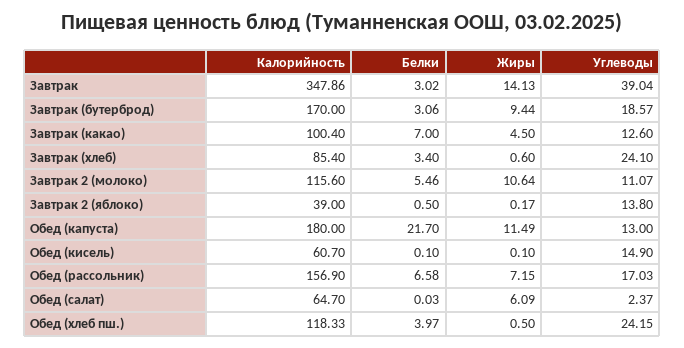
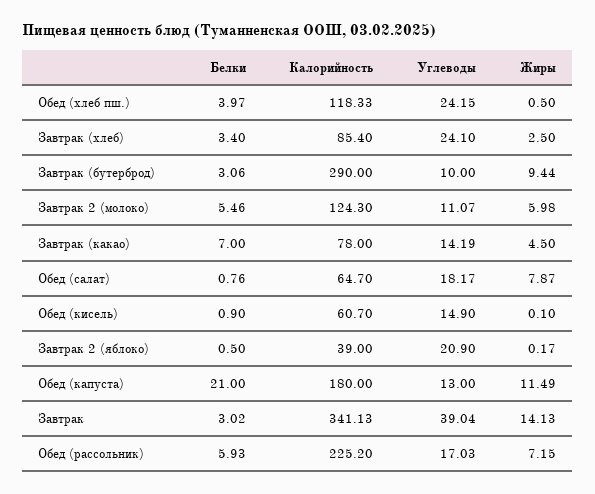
  {
    "Калорийность": {
-     "Завтрак": 347.86,
+     "Завтрак": 341.13,
-     "Завтрак (бутерброд)": 170,
+     "Завтрак (бутерброд)": 290,
-     "Завтрак (какао)": 100.4,
+     "Завтрак (какао)": 78,
      "Завтрак (хлеб)": 85.4,
-     "Завтрак 2 (молоко)": 115.6,
+     "Завтрак 2 (молоко)": 124.3,
      "Завтрак 2 (яблоко)": 39,
      "Обед (капуста)": 180,
      "Обед (кисель)": 60.7,
-     "Обед (рассольник)": 156.9,
+     "Обед (рассольник)": 225.2,
      "Обед (салат)": 64.7,
      "Обед (хлеб пш.)": 118.33
    },
    "Белки": {
      "Завтрак": 3.02,
      "Завтрак (бутерброд)": 3.06,
      "Завтрак (какао)": 7,
      "Завтрак (хлеб)": 3.4,
      "Завтрак 2 (молоко)": 5.46,
      "Завтрак 2 (яблоко)": 0.5,
-     "Обед (капуста)": 21.7,
+     "Обед (капуста)": 21,
-     "Обед (кисель)": 0.1,
+     "Обед (кисель)": 0.9,
-     "Обед (рассольник)": 6.58,
+     "Обед (рассольник)": 5.93,
-     "Обед (салат)": 0.03,
+     "Обед (салат)": 0.76,
      "Обед (хлеб пш.)": 3.97
    },
    "Жиры": {
      "Завтрак": 14.13,
      "Завтрак (бутерброд)": 9.44,
      "Завтрак (какао)": 4.5,
-     "Завтрак (хлеб)": 0.6,
+     "Завтрак (хлеб)": 2.5,
-     "Завтрак 2 (молоко)": 10.64,
+     "Завтрак 2 (молоко)": 5.98,
      "Завтрак 2 (яблоко)": 0.17,
      "Обед (капуста)": 11.49,
      "Обед (кисель)": 0.1,
      "Обед (рассольник)": 7.15,
-     "Обед (салат)": 6.09,
+     "Обед (салат)": 7.87,
      "Обед (хлеб пш.)": 0.5
    },
    "Углеводы": {
      "Завтрак": 39.04,
-     "Завтрак (бутерброд)": 18.57,
+     "Завтрак (бутерброд)": 10,
-     "Завтрак (какао)": 12.6,
+     "Завтрак (какао)": 14.19,
      "Завтрак (хлеб)": 24.1,
      "Завтрак 2 (молоко)": 11.07,
-     "Завтрак 2 (яблоко)": 13.8,
+     "Завтрак 2 (яблоко)": 20.9,
      "Обед (капуста)": 13,
      "Обед (кисель)": 14.9,
      "Обед (рассольник)": 17.03,
-     "Обед (салат)": 2.37,
+     "Обед (салат)": 18.17,
      "Обед (хлеб пш.)": 24.15
    }
  }

